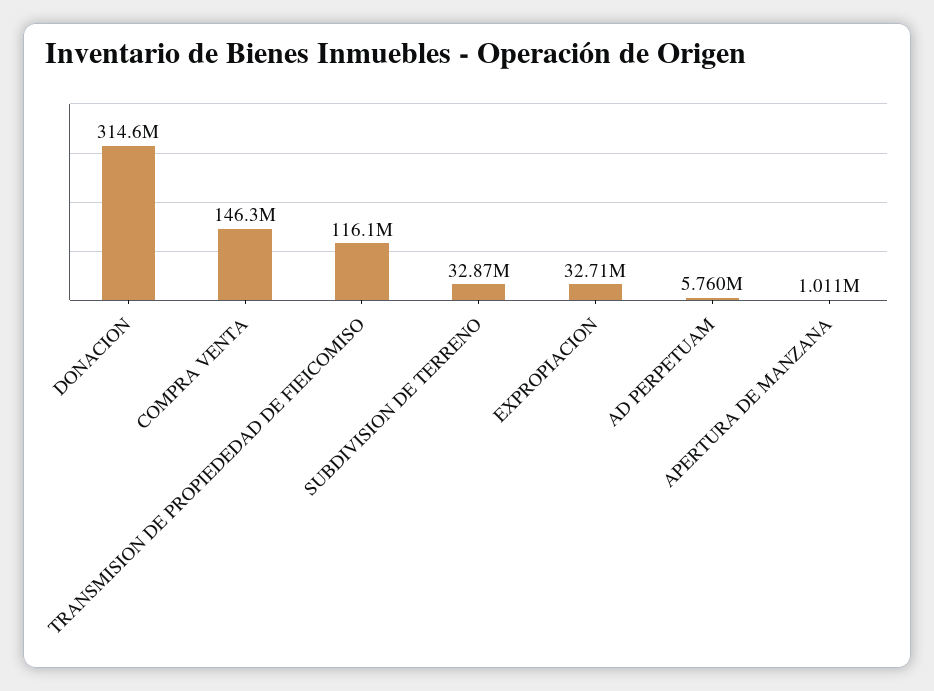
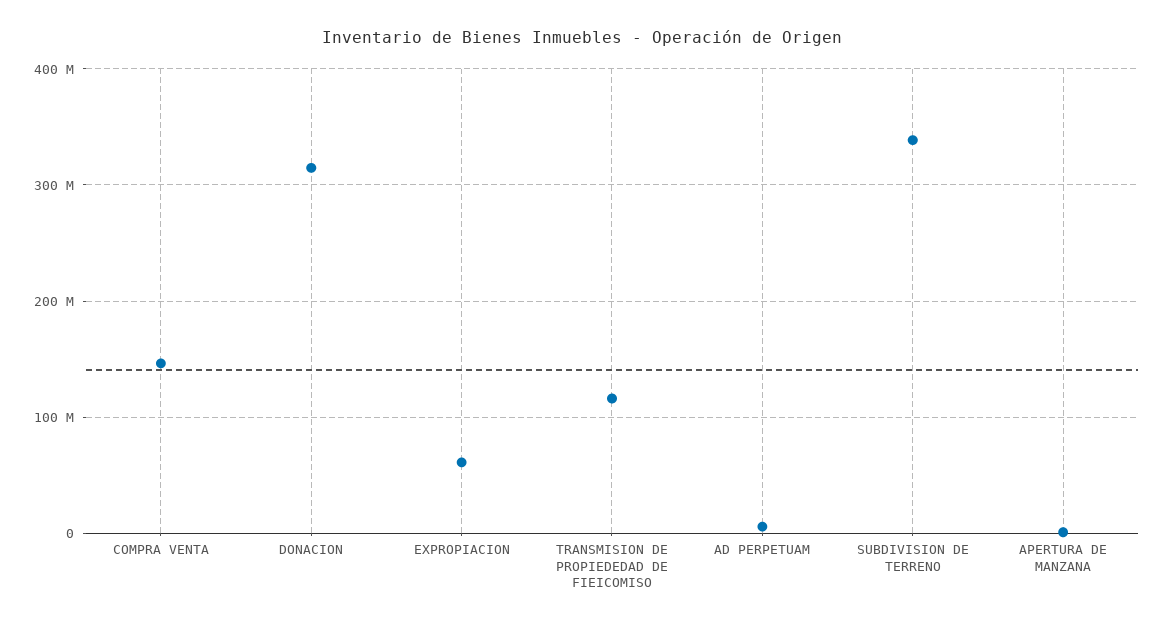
  {
    "DONACION": 314600000,
    "COMPRA VENTA": 146300000,
    "TRANSMISION DE PROPIEDEDAD DE FIEICOMISO": 116100000,
-   "SUBDIVISION DE TERRENO": 32870000,
+   "SUBDIVISION DE TERRENO": 340000000,
-   "EXPROPIACION": 32710000,
+   "EXPROPIACION": 60000000,
    "AD PERPETUAM": 5760000,
    "APERTURA DE MANZANA": 1011000
  }

